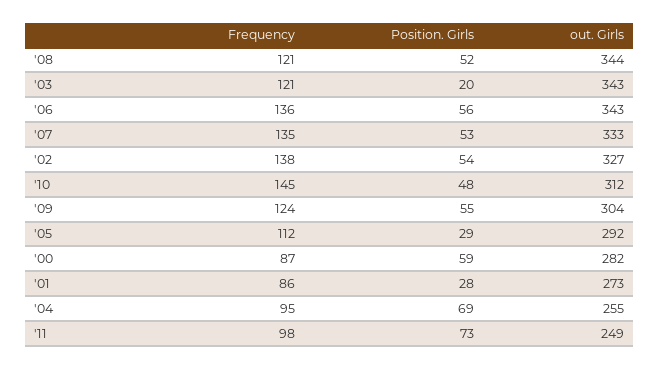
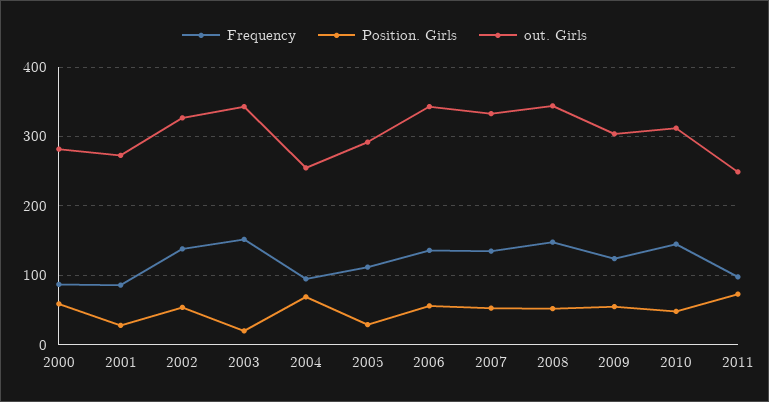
  {
    "Frequency": {
-     "'08": 121,
+     "'08": 150,
-     "'03": 121,
+     "'03": 150,
      "'06": 136,
      "'07": 135,
      "'02": 138,
      "'10": 145,
      "'09": 124,
      "'05": 112,
      "'00": 87,
      "'01": 86,
      "'04": 95,
      "'11": 98
    },
    "Position. Girls": {
      "'08": 52,
      "'03": 20,
      "'06": 56,
      "'07": 53,
      "'02": 54,
      "'10": 48,
      "'09": 55,
      "'05": 29,
      "'00": 59,
      "'01": 28,
      "'04": 69,
      "'11": 73
    },
    "out. Girls": {
      "'08": 344,
      "'03": 343,
      "'06": 343,
      "'07": 333,
      "'02": 327,
      "'10": 312,
      "'09": 304,
      "'05": 292,
      "'00": 282,
      "'01": 273,
      "'04": 255,
      "'11": 249
    }
  }

